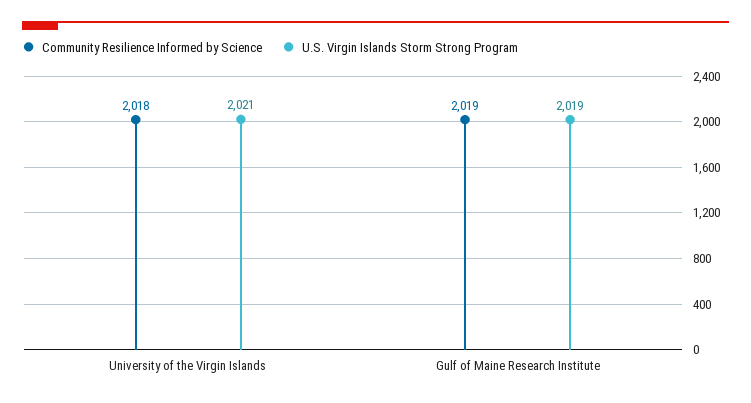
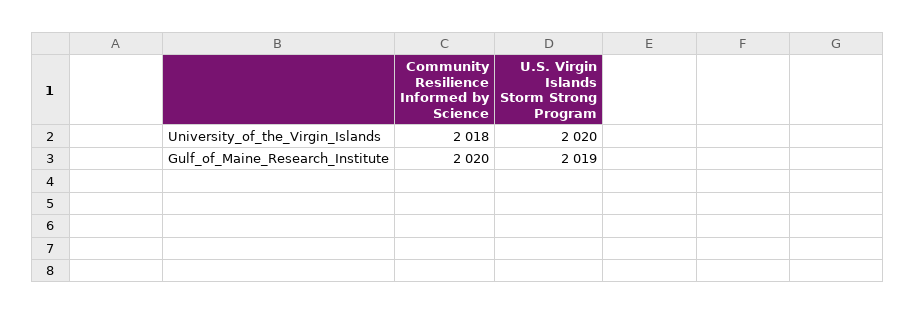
  {
    "Community Resilience Informed by Science": {
      "University of the Virgin Islands": 2018,
-     "Gulf of Maine Research Institute": 2019
+     "Gulf of Maine Research Institute": 2020
    },
    "U.S. Virgin Islands Storm Strong Program": {
-     "University of the Virgin Islands": 2021,
+     "University of the Virgin Islands": 2020,
      "Gulf of Maine Research Institute": 2019
    }
  }

